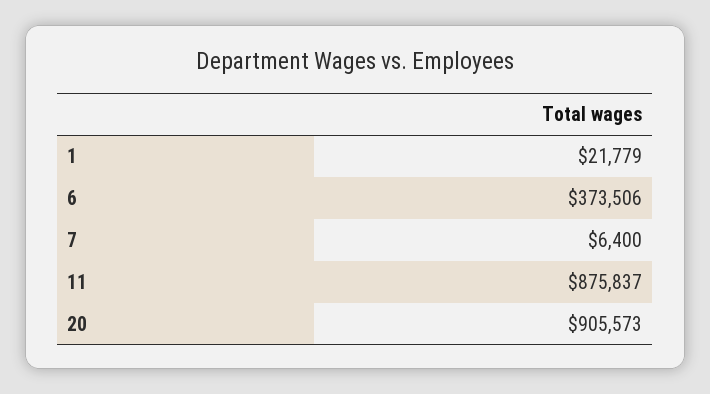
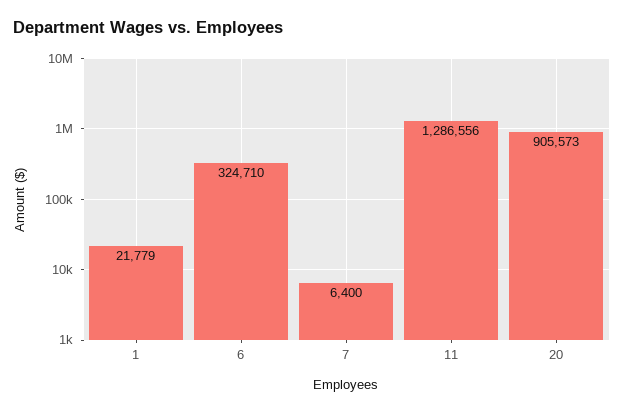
  {
    "1": 21779,
-   "6": 373506,
+   "6": 324710,
    "7": 6400,
-   "11": 875837,
+   "11": 1286556,
    "20": 905573
  }

